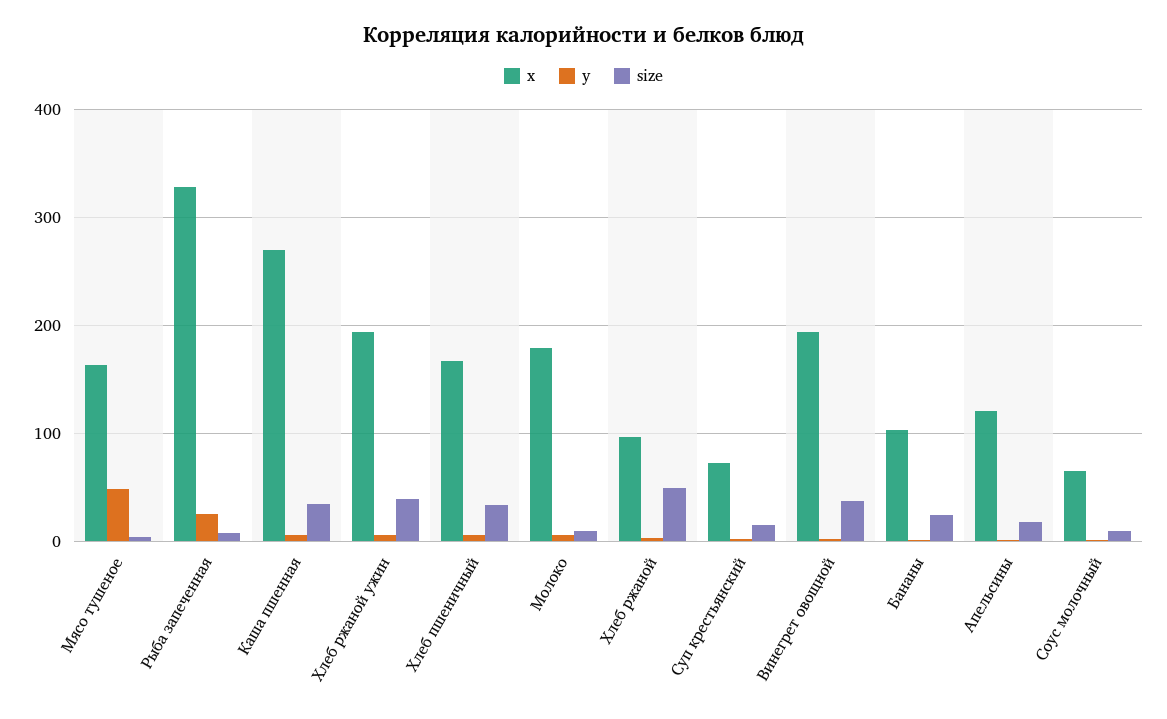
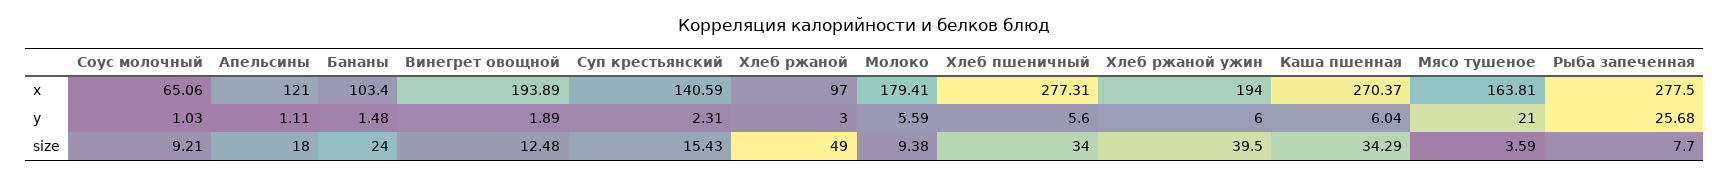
  {
    "x": {
      "Мясо тушеное": 163.81,
-     "Рыба запеченная": 330,
+     "Рыба запеченная": 277.5,
      "Каша пшенная": 270.37,
      "Хлеб ржаной ужин": 194,
-     "Хлеб пшеничный": 170,
+     "Хлеб пшеничный": 277.31,
      "Молоко": 179.41,
      "Хлеб ржаной": 97,
-     "Суп крестьянский": 70,
+     "Суп крестьянский": 140.59,
      "Винегрет овощной": 193.89,
      "Бананы": 103.4,
      "Апельсины": 121,
      "Соус молочный": 65.06
    },
    "y": {
-     "Мясо тушеное": 50,
+     "Мясо тушеное": 21,
      "Рыба запеченная": 25.68,
      "Каша пшенная": 6.04,
      "Хлеб ржаной ужин": 6,
      "Хлеб пшеничный": 5.6,
      "Молоко": 5.59,
      "Хлеб ржаной": 3,
      "Суп крестьянский": 2.31,
      "Винегрет овощной": 1.89,
      "Бананы": 1.48,
      "Апельсины": 1.11,
      "Соус молочный": 1.03
    },
    "size": {
      "Мясо тушеное": 3.59,
      "Рыба запеченная": 7.7,
      "Каша пшенная": 34.29,
      "Хлеб ржаной ужин": 39.5,
      "Хлеб пшеничный": 34,
      "Молоко": 9.38,
      "Хлеб ржаной": 49,
      "Суп крестьянский": 15.43,
-     "Винегрет овощной": 40,
+     "Винегрет овощной": 12.48,
      "Бананы": 24,
      "Апельсины": 18,
      "Соус молочный": 9.21
    }
  }

